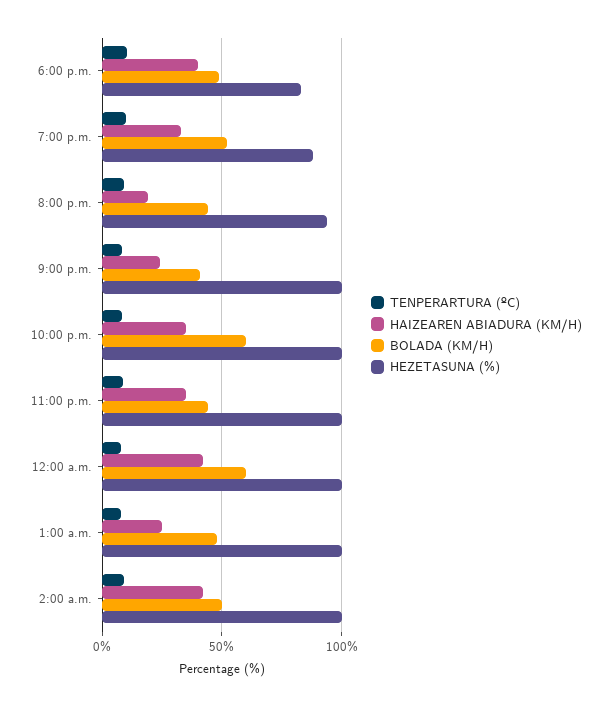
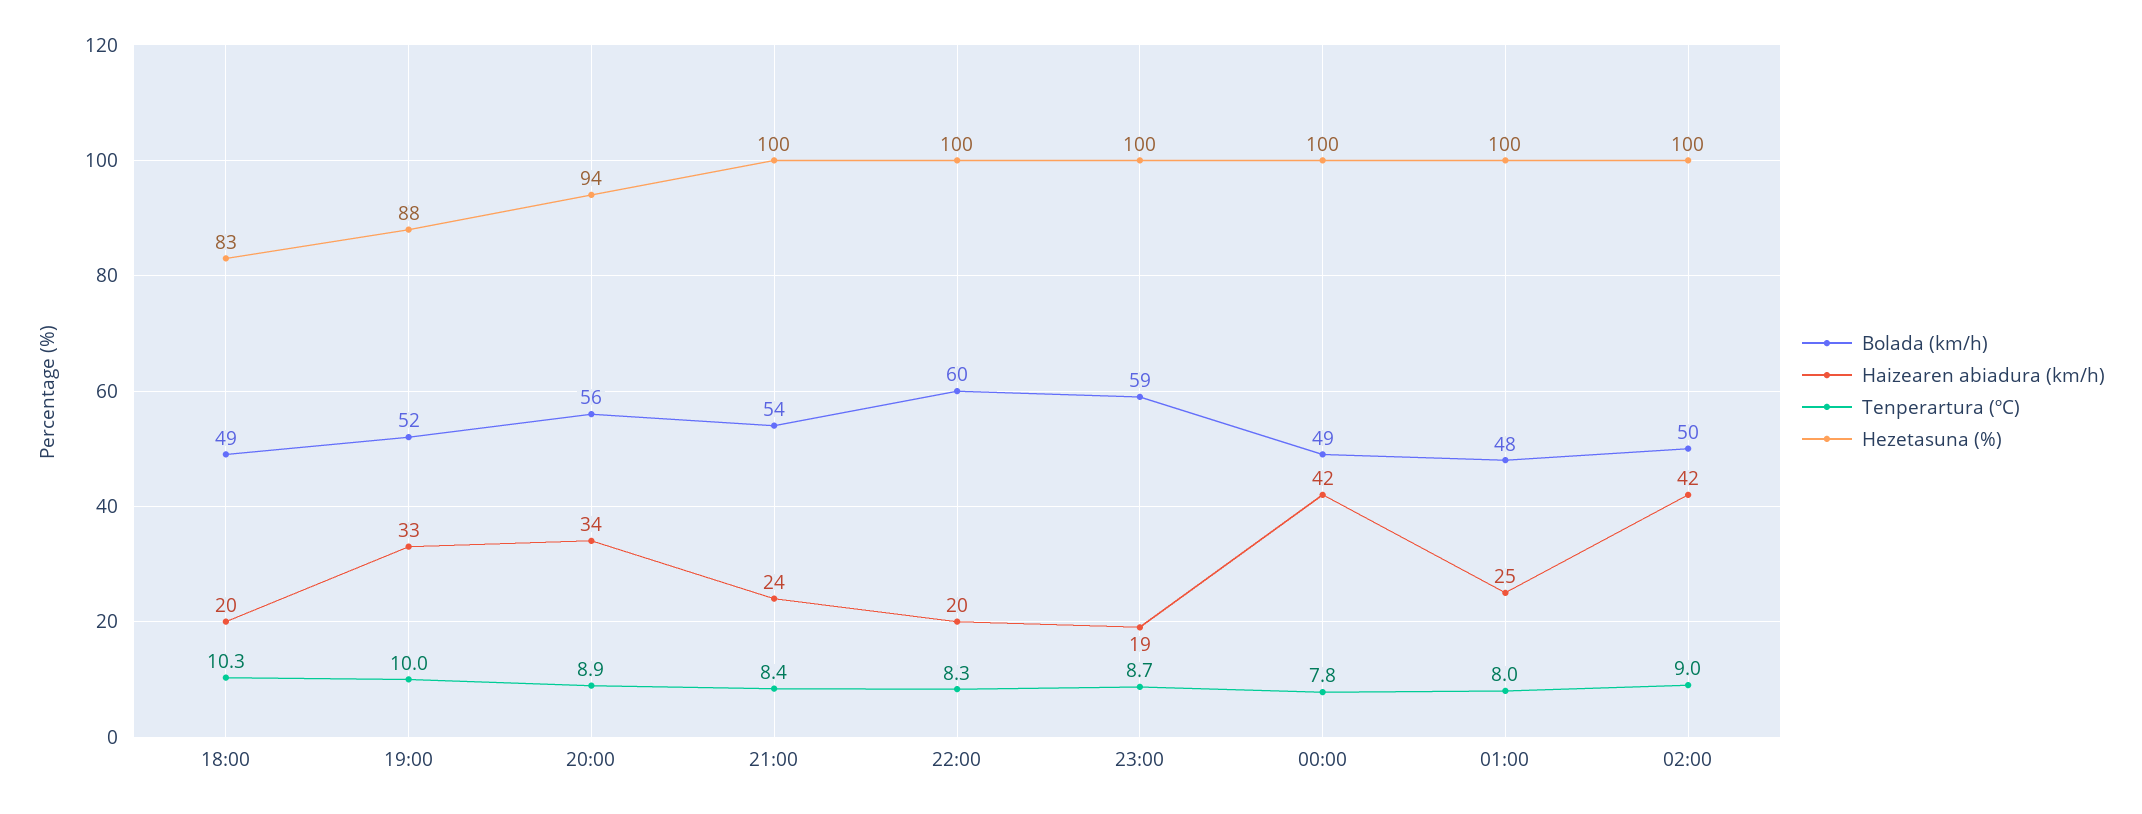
  {
    "TENPERARTURA (ºC)": {
      "6:00 p.m.": 10.3,
      "7:00 p.m.": 10,
      "8:00 p.m.": 8.9,
      "9:00 p.m.": 8.4,
      "10:00 p.m.": 8.3,
      "11:00 p.m.": 8.7,
      "12:00 a.m.": 7.8,
      "1:00 a.m.": 8,
      "2:00 a.m.": 9
    },
    "HAIZEAREN ABIADURA (KM/H)": {
-     "6:00 p.m.": 40,
+     "6:00 p.m.": 20,
      "7:00 p.m.": 33,
-     "8:00 p.m.": 20,
+     "8:00 p.m.": 34,
      "9:00 p.m.": 24,
-     "10:00 p.m.": 35,
+     "10:00 p.m.": 20,
-     "11:00 p.m.": 35,
+     "11:00 p.m.": 19,
      "12:00 a.m.": 42,
      "1:00 a.m.": 25,
      "2:00 a.m.": 42
    },
    "BOLADA (KM/H)": {
      "6:00 p.m.": 49,
      "7:00 p.m.": 52,
-     "8:00 p.m.": 45,
+     "8:00 p.m.": 56,
-     "9:00 p.m.": 40,
+     "9:00 p.m.": 54,
      "10:00 p.m.": 60,
-     "11:00 p.m.": 45,
+     "11:00 p.m.": 59,
-     "12:00 a.m.": 60,
+     "12:00 a.m.": 49,
      "1:00 a.m.": 48,
      "2:00 a.m.": 50
    },
    "HEZETASUNA (%)": {
      "6:00 p.m.": 83,
      "7:00 p.m.": 88,
      "8:00 p.m.": 94,
      "9:00 p.m.": 100,
      "10:00 p.m.": 100,
      "11:00 p.m.": 100,
      "12:00 a.m.": 100,
      "1:00 a.m.": 100,
      "2:00 a.m.": 100
    }
  }

